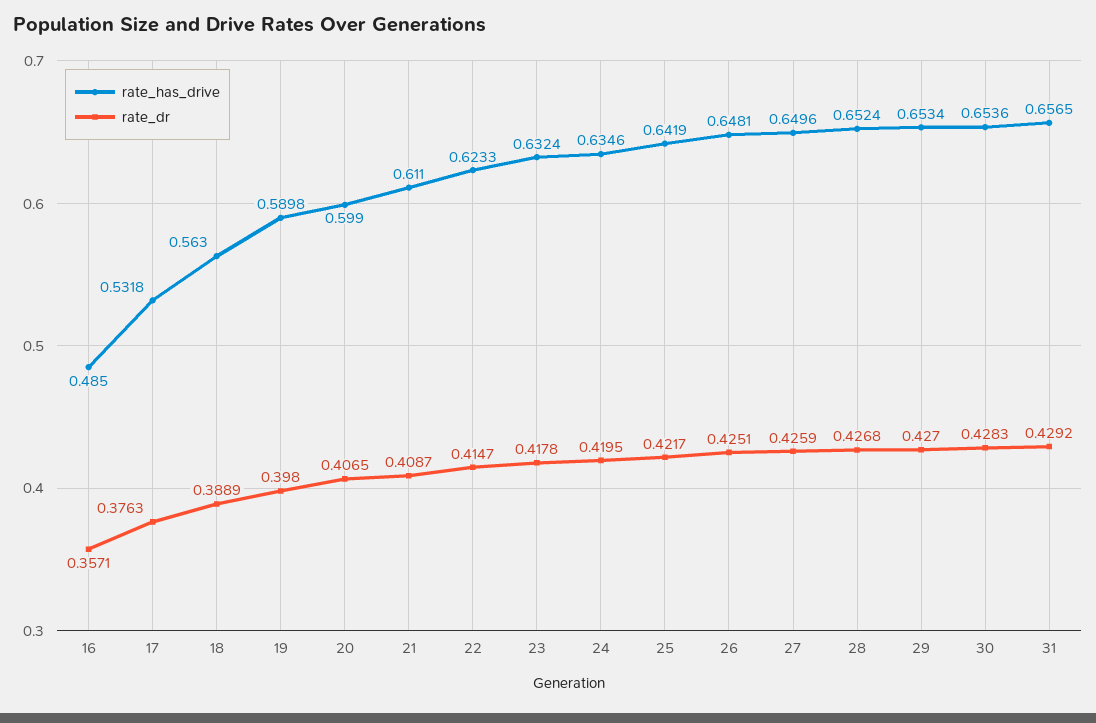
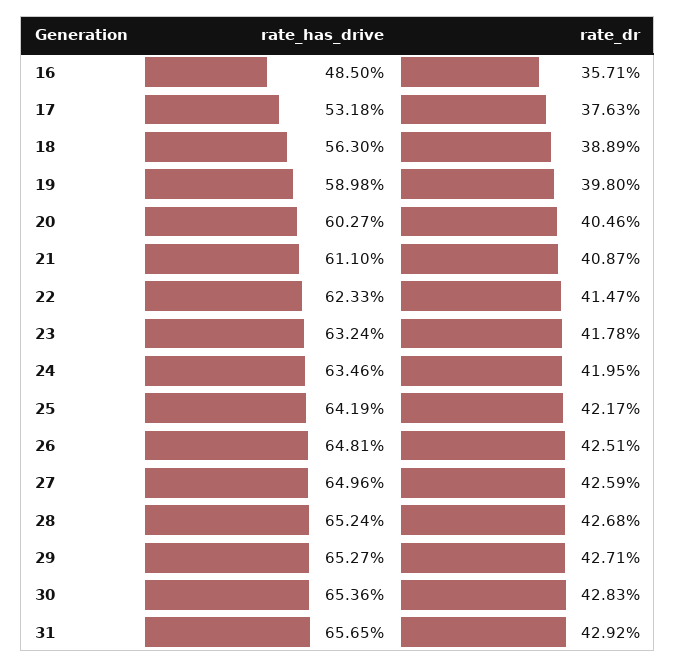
  {
    "rate_has_drive": {
      "16": 0.485,
      "17": 0.5318,
      "18": 0.563,
      "19": 0.5898,
-     "20": 0.599,
+     "20": 0.6027,
      "21": 0.611,
      "22": 0.6233,
      "23": 0.6324,
      "24": 0.6346,
      "25": 0.6419,
      "26": 0.6481,
      "27": 0.6496,
      "28": 0.6524,
-     "29": 0.6534,
+     "29": 0.6527,
      "30": 0.6536,
      "31": 0.6565
    },
    "rate_dr": {
      "16": 0.3571,
      "17": 0.3763,
      "18": 0.3889,
      "19": 0.398,
-     "20": 0.4065,
+     "20": 0.4046,
      "21": 0.4087,
      "22": 0.4147,
      "23": 0.4178,
      "24": 0.4195,
      "25": 0.4217,
      "26": 0.4251,
      "27": 0.4259,
      "28": 0.4268,
-     "29": 0.427,
+     "29": 0.4271,
      "30": 0.4283,
      "31": 0.4292
    }
  }

